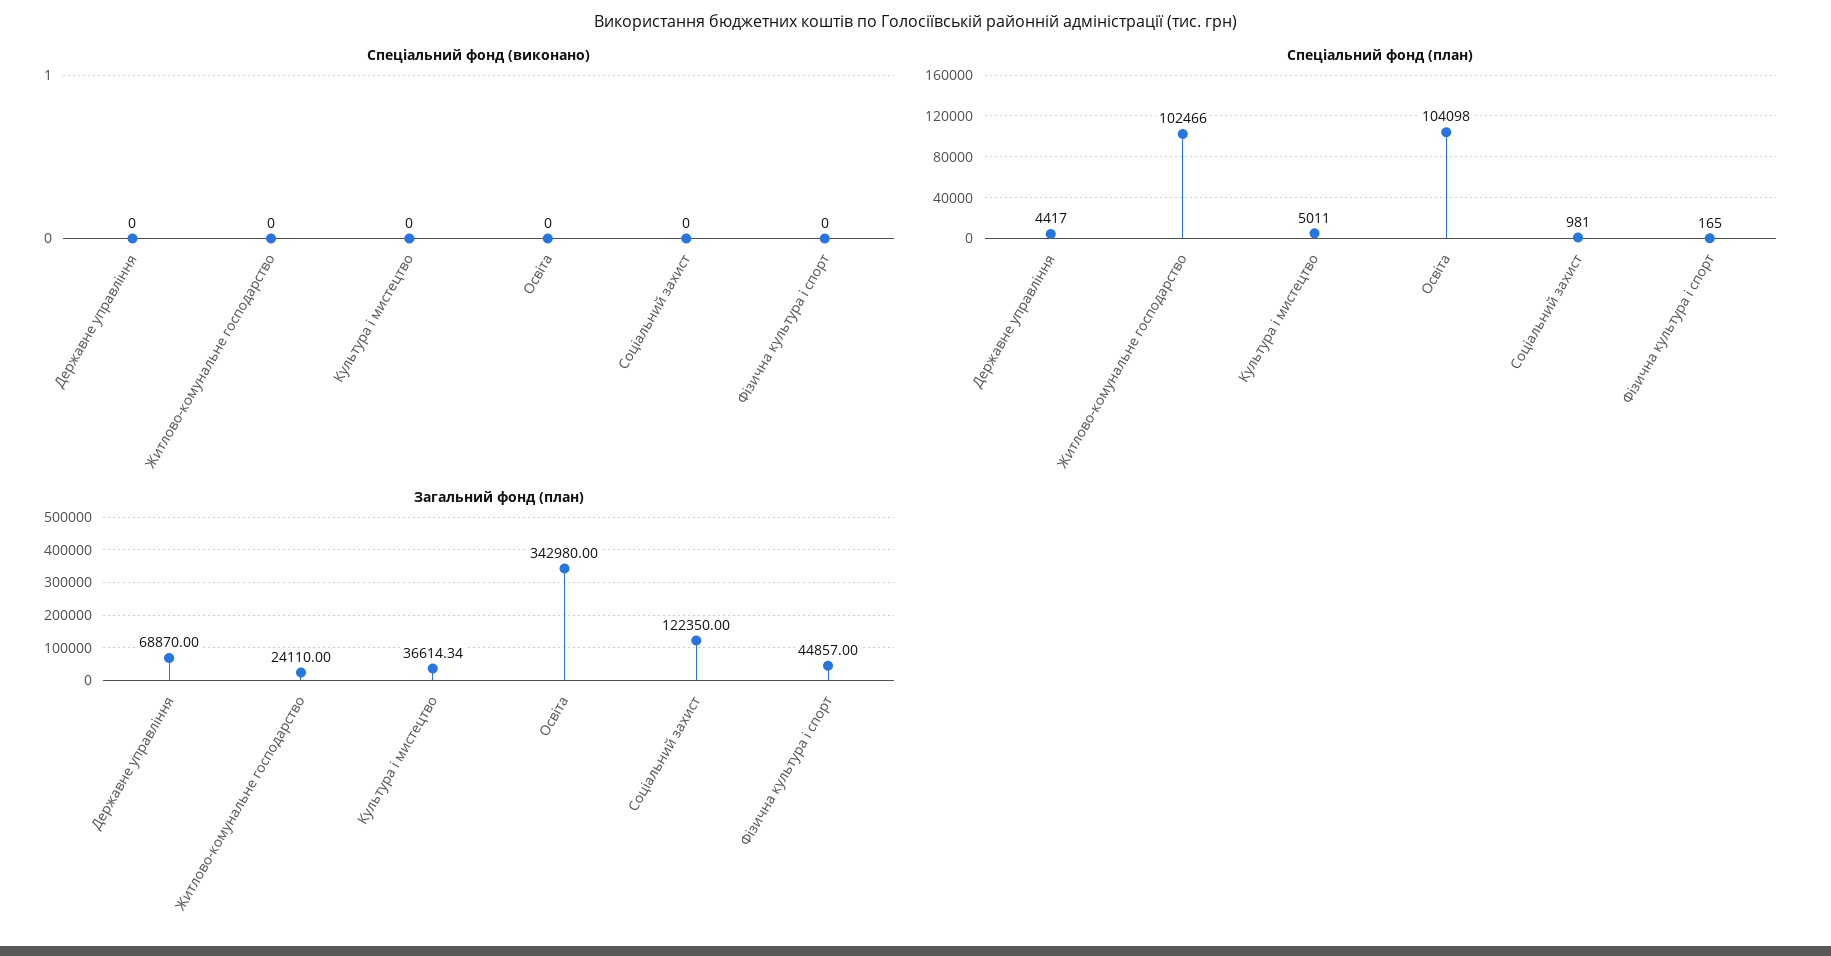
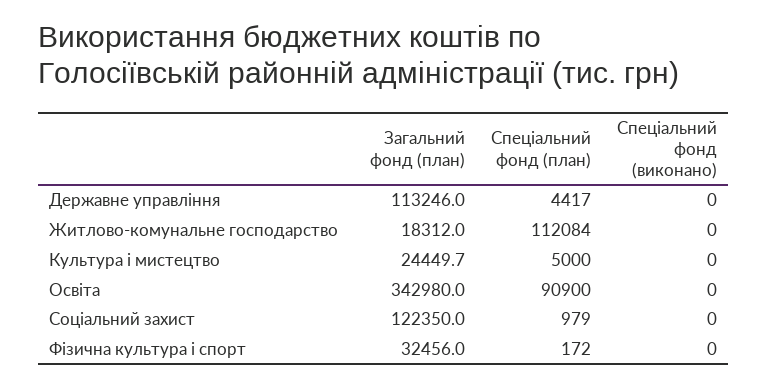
  {
    "Спеціальний фонд (виконано)": {
      "Державне управління": 0,
      "Житлово-комунальне господарство": 0,
      "Культура і мистецтво": 0,
      "Освіта": 0,
      "Соціальний захист": 0,
      "Фізична культура і спорт": 0
    },
    "Спеціальний фонд (план)": {
      "Державне управління": 4417,
-     "Житлово-комунальне господарство": 102466,
+     "Житлово-комунальне господарство": 112084,
-     "Культура і мистецтво": 5011,
+     "Культура і мистецтво": 5000,
-     "Освіта": 104098,
+     "Освіта": 90900,
-     "Соціальний захист": 981,
+     "Соціальний захист": 979,
-     "Фізична культура і спорт": 165
+     "Фізична культура і спорт": 172
    },
    "Загальний фонд (план)": {
-     "Державне управління": 68870,
+     "Державне управління": 113246,
-     "Житлово-комунальне господарство": 24110,
+     "Житлово-комунальне господарство": 18312,
-     "Культура і мистецтво": 36614.34,
+     "Культура і мистецтво": 24449.7,
      "Освіта": 342980,
      "Соціальний захист": 122350,
-     "Фізична культура і спорт": 44857
+     "Фізична культура і спорт": 32456
    }
  }

